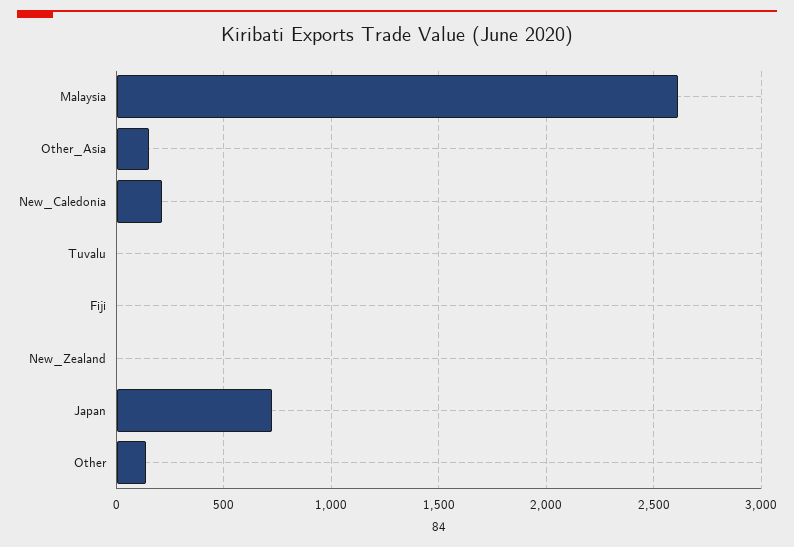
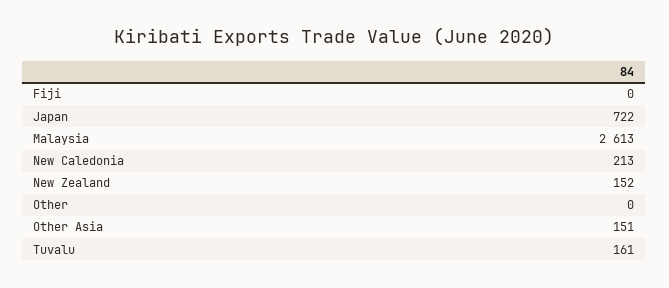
  {
    "Malaysia": 2613,
    "Other_Asia": 151,
    "New_Caledonia": 213,
-   "Tuvalu": 0,
+   "Tuvalu": 161,
    "Fiji": 0,
-   "New_Zealand": 0,
+   "New_Zealand": 152,
    "Japan": 722,
-   "Other": 150
+   "Other": 0
  }

